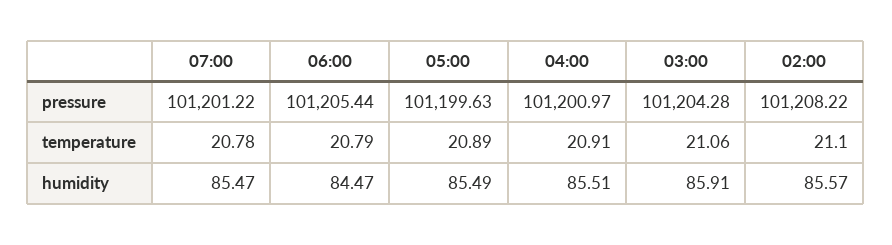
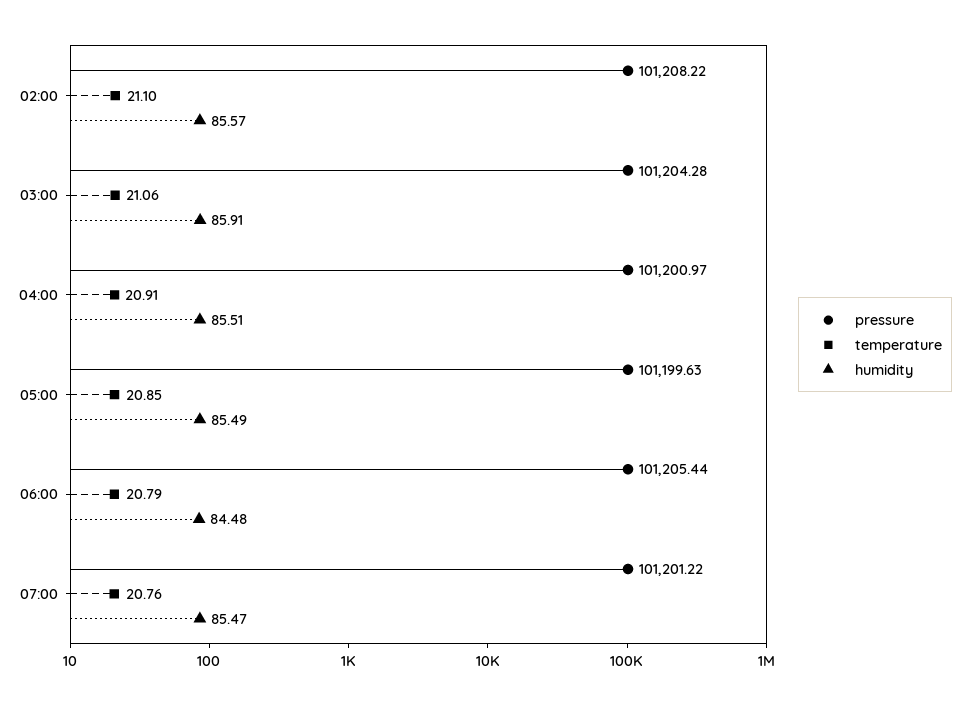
  {
    "pressure": {
      "07:00": 101201.22,
      "06:00": 101205.44,
      "05:00": 101199.63,
      "04:00": 101200.97,
      "03:00": 101204.28,
      "02:00": 101208.22
    },
    "temperature": {
-     "07:00": 20.78,
+     "07:00": 20.76,
      "06:00": 20.79,
-     "05:00": 20.89,
+     "05:00": 20.85,
      "04:00": 20.91,
      "03:00": 21.06,
      "02:00": 21.1
    },
    "humidity": {
      "07:00": 85.47,
-     "06:00": 84.47,
+     "06:00": 84.48,
      "05:00": 85.49,
      "04:00": 85.51,
      "03:00": 85.91,
      "02:00": 85.57
    }
  }

